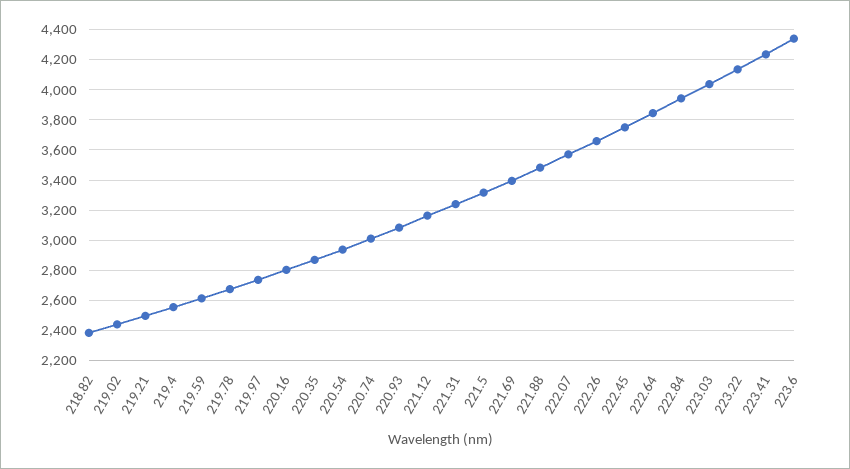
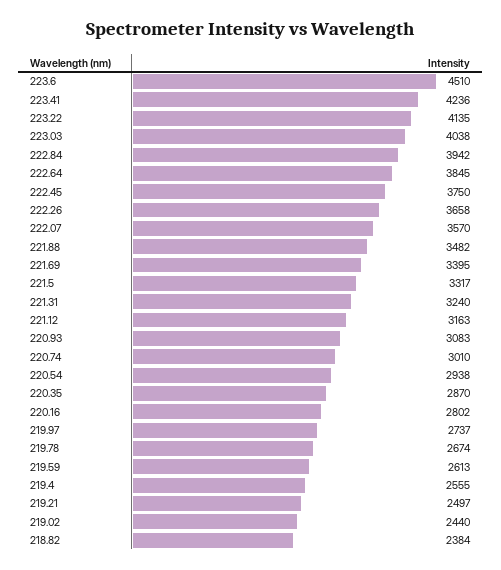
  {
    "218.82": 2384,
    "219.02": 2440,
    "219.21": 2497,
    "219.4": 2555,
    "219.59": 2613,
    "219.78": 2674,
    "219.97": 2737,
    "220.16": 2802,
    "220.35": 2870,
    "220.54": 2938,
    "220.74": 3010,
    "220.93": 3083,
    "221.12": 3163,
    "221.31": 3240,
    "221.5": 3317,
    "221.69": 3395,
    "221.88": 3482,
    "222.07": 3570,
    "222.26": 3658,
    "222.45": 3750,
    "222.64": 3845,
    "222.84": 3942,
    "223.03": 4038,
    "223.22": 4135,
    "223.41": 4236,
-   "223.6": 4350
+   "223.6": 4510
  }

